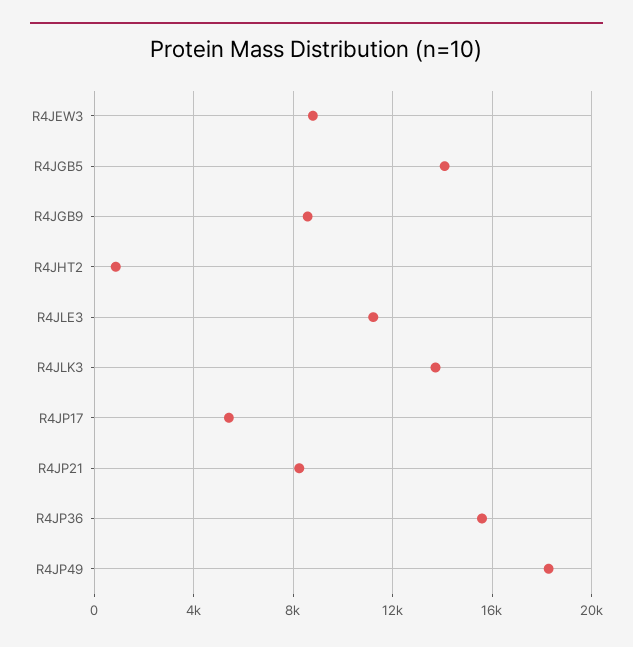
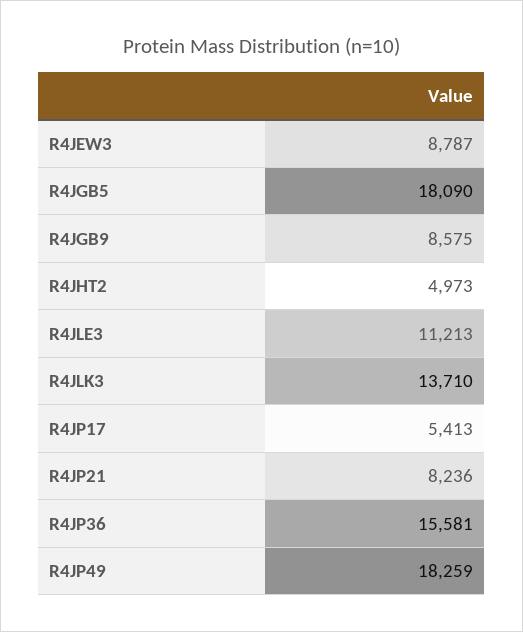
  {
    "R4JEW3": 8787,
-   "R4JGB5": 14000,
+   "R4JGB5": 18090,
    "R4JGB9": 8575,
-   "R4JHT2": 1000,
+   "R4JHT2": 4973,
    "R4JLE3": 11213,
    "R4JLK3": 13710,
    "R4JP17": 5413,
    "R4JP21": 8236,
    "R4JP36": 15581,
    "R4JP49": 18259
  }

